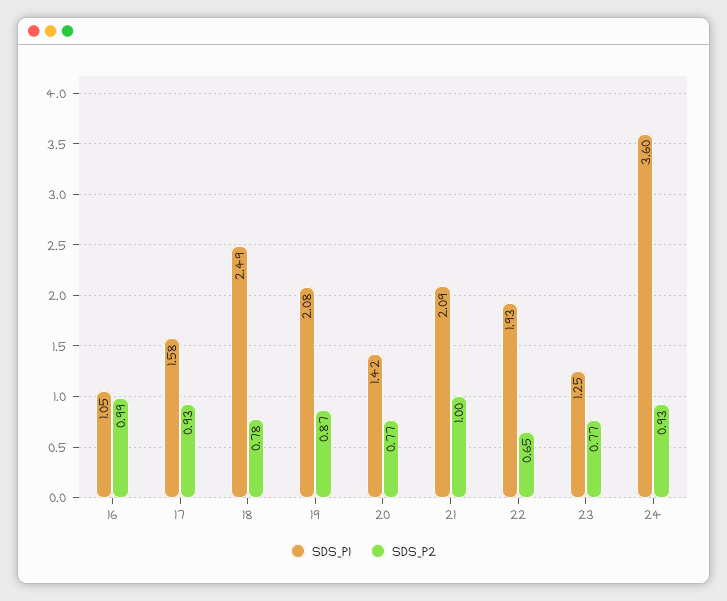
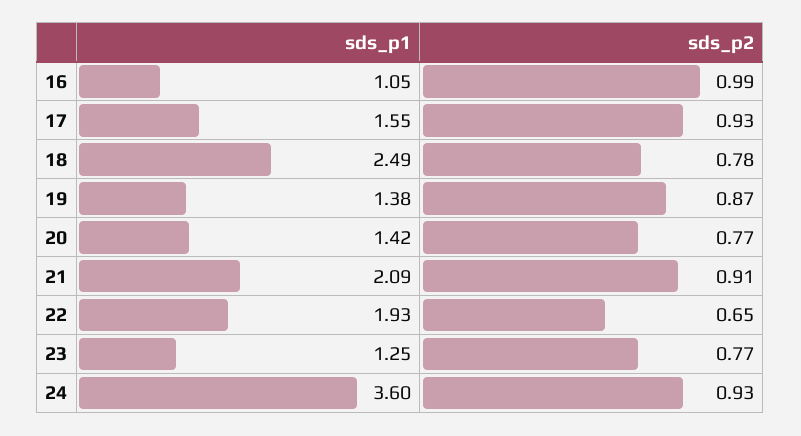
  {
    "SDS_P1": {
      "16": 1.05,
-     "17": 1.58,
+     "17": 1.55,
      "18": 2.49,
-     "19": 2.08,
+     "19": 1.38,
      "20": 1.42,
      "21": 2.09,
      "22": 1.93,
      "23": 1.25,
      "24": 3.6
    },
    "SDS_P2": {
      "16": 0.99,
      "17": 0.93,
      "18": 0.78,
      "19": 0.87,
      "20": 0.77,
-     "21": 1,
+     "21": 0.91,
      "22": 0.65,
      "23": 0.77,
      "24": 0.93
    }
  }

